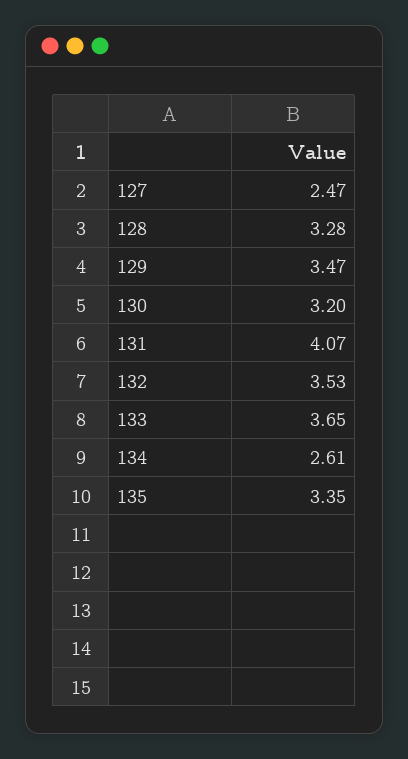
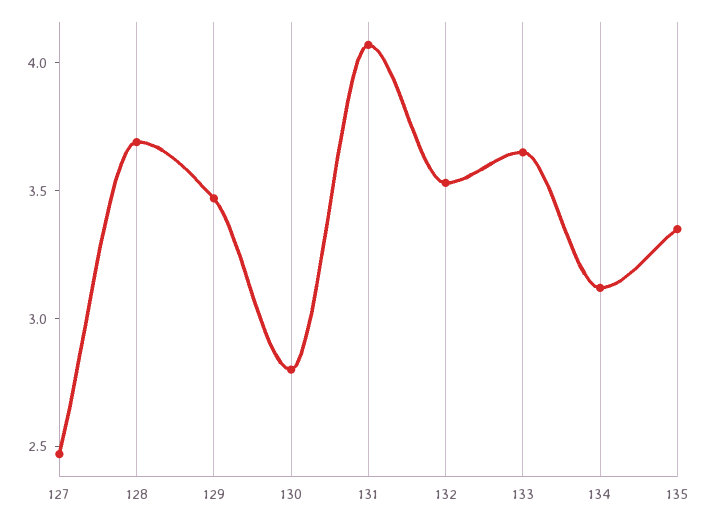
  {
    "127": 2.47,
-   "128": 3.28,
+   "128": 3.7,
    "129": 3.47,
-   "130": 3.2,
+   "130": 2.8,
    "131": 4.07,
    "132": 3.53,
    "133": 3.65,
-   "134": 2.61,
+   "134": 3.1,
    "135": 3.35
  }

